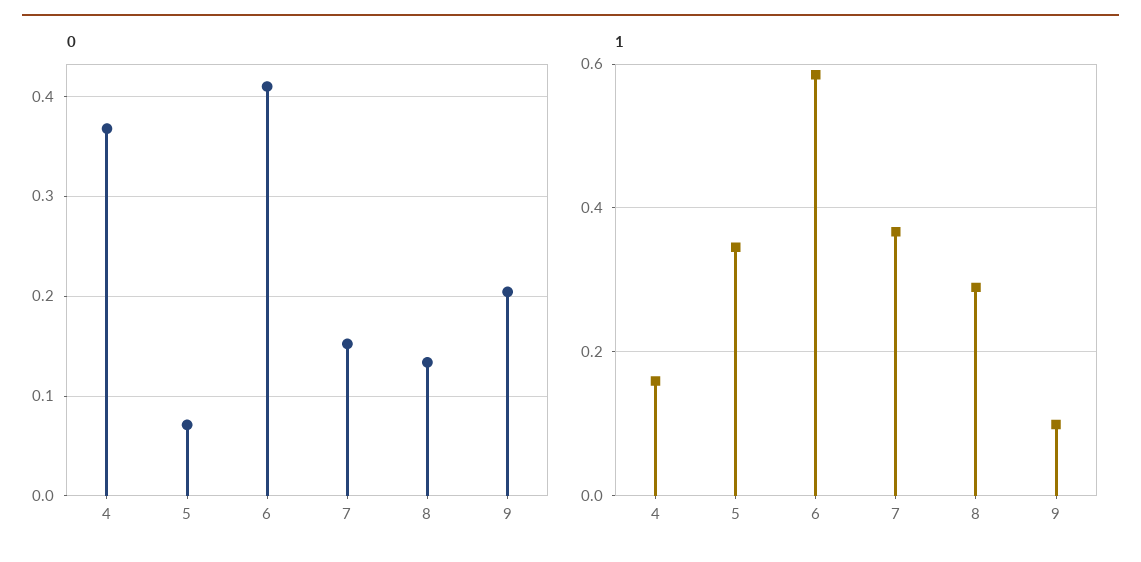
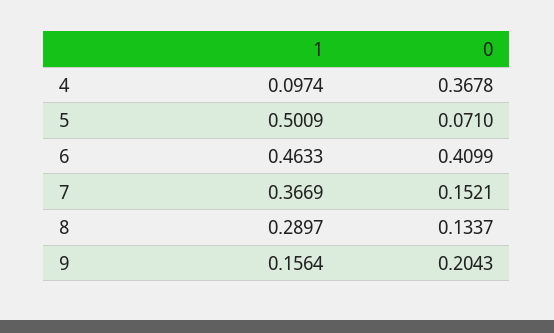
  {
    "0": {
      "4": 0.3678,
      "5": 0.071,
      "6": 0.4099,
      "7": 0.1521,
      "8": 0.1337,
      "9": 0.2043
    },
    "1": {
-     "4": 0.16,
+     "4": 0.0974,
-     "5": 0.34,
+     "5": 0.5009,
-     "6": 0.58,
+     "6": 0.4633,
      "7": 0.3669,
      "8": 0.2897,
-     "9": 0.1
+     "9": 0.1564
    }
  }

